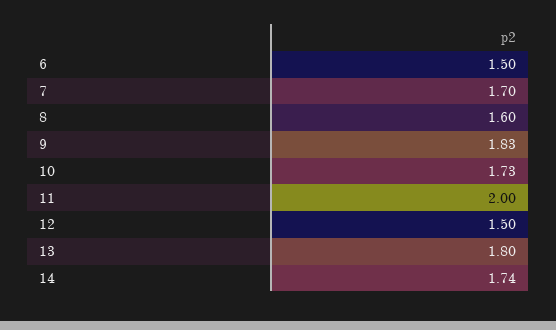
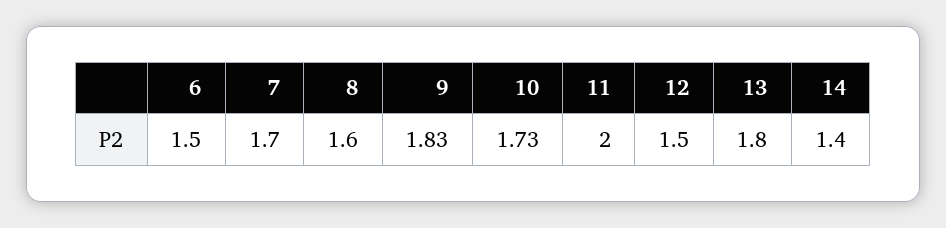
  {
    "6": 1.5,
    "7": 1.7,
    "8": 1.6,
    "9": 1.83,
    "10": 1.73,
    "11": 2,
    "12": 1.5,
    "13": 1.8,
-   "14": 1.74
+   "14": 1.4
  }

